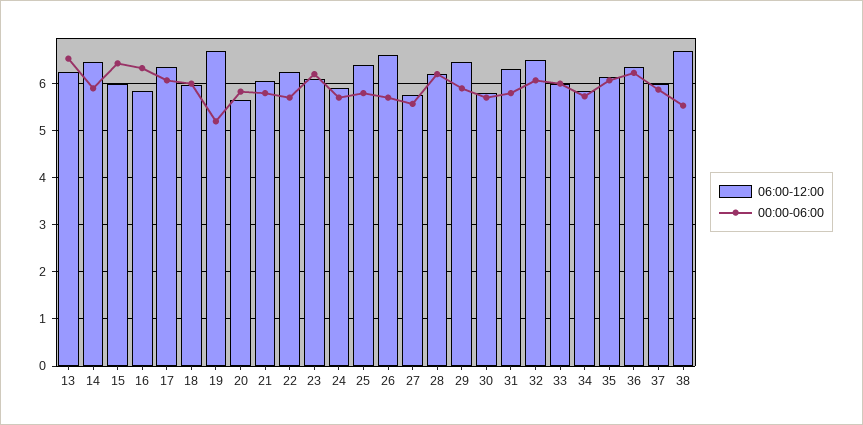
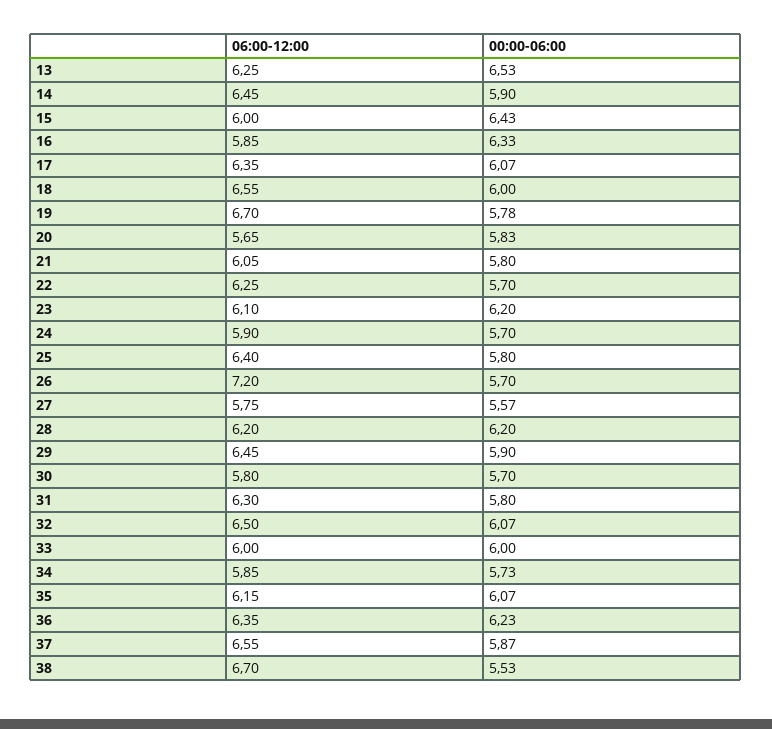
  {
    "06:00-12:00": {
      "13": 6.25,
      "14": 6.45,
      "15": 6,
      "16": 5.85,
      "17": 6.35,
-     "18": 6,
+     "18": 6.55,
      "19": 6.7,
      "20": 5.65,
      "21": 6.05,
      "22": 6.25,
      "23": 6.1,
      "24": 5.9,
      "25": 6.4,
-     "26": 6.6,
+     "26": 7.2,
      "27": 5.75,
      "28": 6.2,
      "29": 6.45,
      "30": 5.8,
      "31": 6.3,
      "32": 6.5,
      "33": 6,
      "34": 5.85,
      "35": 6.15,
      "36": 6.35,
-     "37": 6,
+     "37": 6.55,
      "38": 6.7
    },
    "00:00-06:00": {
      "13": 6.53,
      "14": 5.9,
      "15": 6.43,
      "16": 6.33,
      "17": 6.07,
      "18": 6,
-     "19": 5.2,
+     "19": 5.78,
      "20": 5.83,
      "21": 5.8,
      "22": 5.7,
      "23": 6.2,
      "24": 5.7,
      "25": 5.8,
      "26": 5.7,
      "27": 5.57,
      "28": 6.2,
      "29": 5.9,
      "30": 5.7,
      "31": 5.8,
      "32": 6.07,
      "33": 6,
      "34": 5.73,
      "35": 6.07,
      "36": 6.23,
      "37": 5.87,
      "38": 5.53
    }
  }

